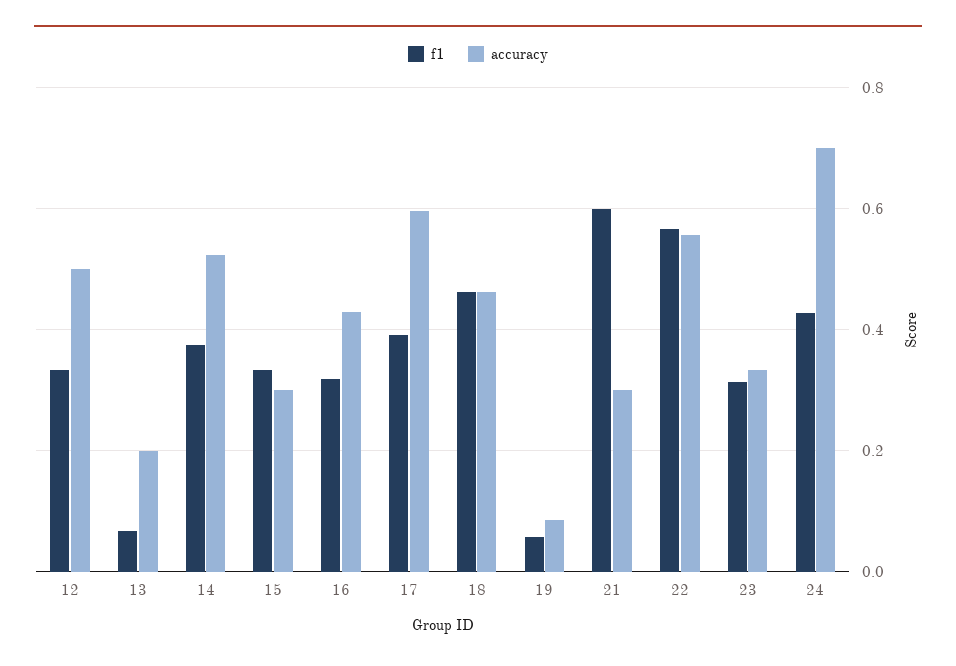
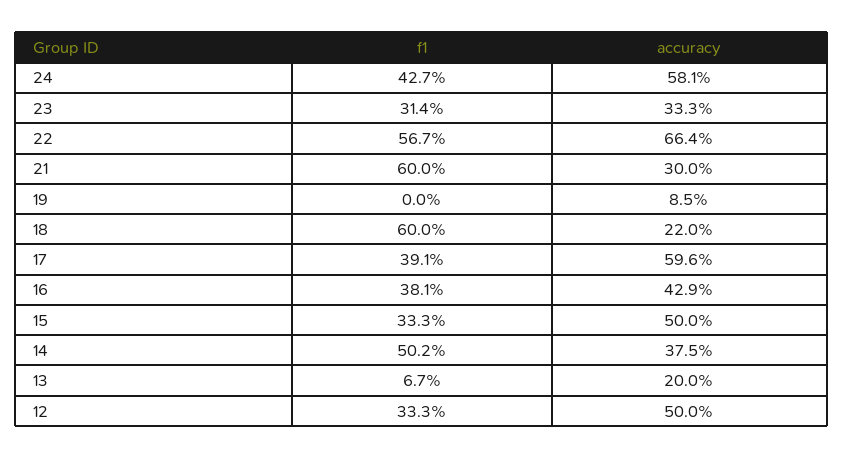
  {
    "f1": {
      "12": 0.333,
      "13": 0.067,
-     "14": 0.38,
+     "14": 0.502,
      "15": 0.333,
-     "16": 0.32,
+     "16": 0.381,
      "17": 0.391,
-     "18": 0.46,
+     "18": 0.6,
-     "19": 0.06,
+     "19": 0,
      "21": 0.6,
      "22": 0.567,
      "23": 0.314,
      "24": 0.427
    },
    "accuracy": {
      "12": 0.5,
      "13": 0.2,
-     "14": 0.52,
+     "14": 0.375,
-     "15": 0.3,
+     "15": 0.5,
      "16": 0.429,
      "17": 0.596,
-     "18": 0.46,
+     "18": 0.22,
      "19": 0.085,
      "21": 0.3,
-     "22": 0.56,
+     "22": 0.664,
      "23": 0.333,
-     "24": 0.7
+     "24": 0.581
    }
  }

